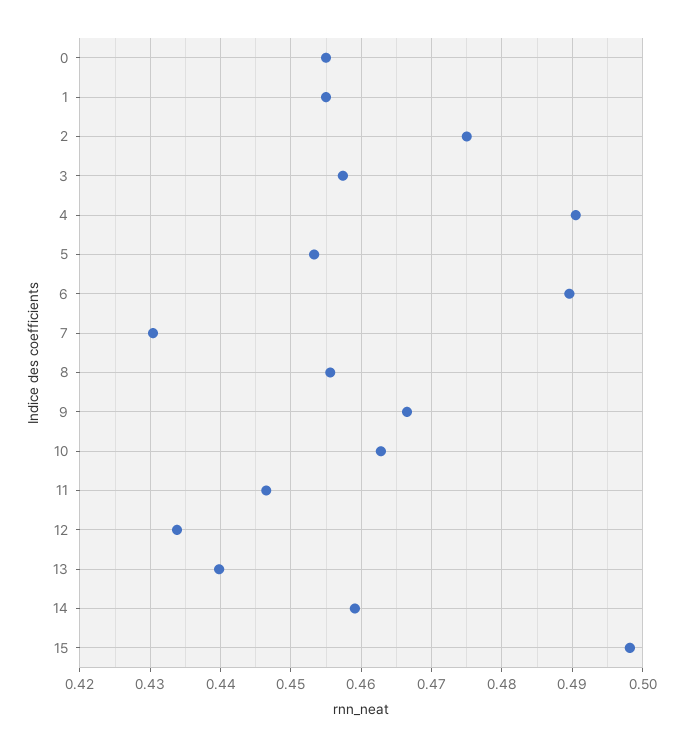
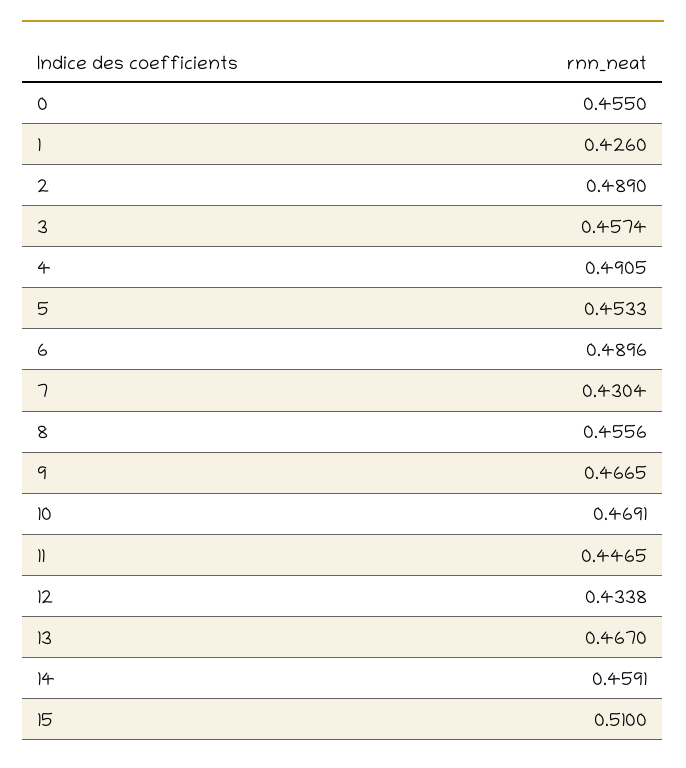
  {
    "0": 0.455,
-   "1": 0.455,
+   "1": 0.426,
-   "2": 0.475,
+   "2": 0.489,
    "3": 0.4574,
    "4": 0.4905,
    "5": 0.4533,
    "6": 0.4896,
    "7": 0.4304,
    "8": 0.4556,
    "9": 0.4665,
-   "10": 0.463,
+   "10": 0.4691,
    "11": 0.4465,
    "12": 0.4338,
-   "13": 0.44,
+   "13": 0.467,
    "14": 0.4591,
-   "15": 0.498
+   "15": 0.51
  }

